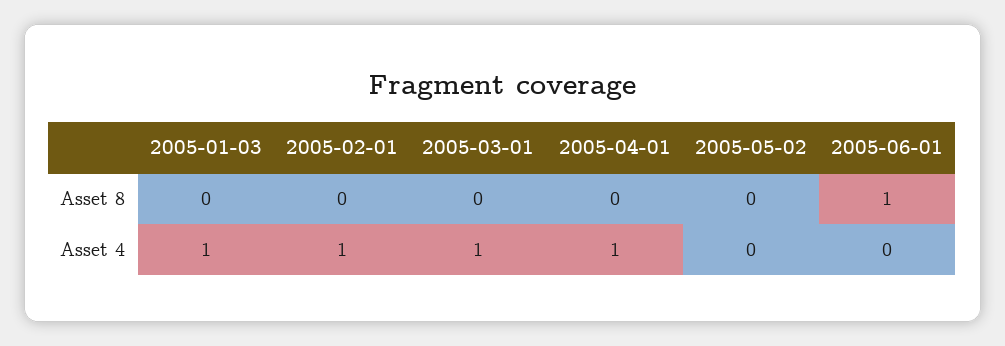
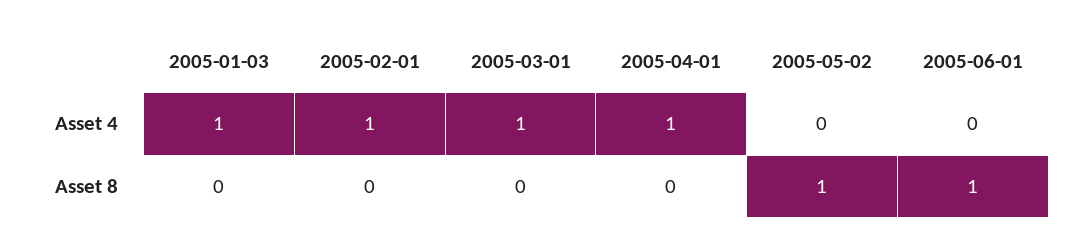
  {
    "2005-01-03": {
      "Asset 8": 0,
      "Asset 4": 1
    },
    "2005-02-01": {
      "Asset 8": 0,
      "Asset 4": 1
    },
    "2005-03-01": {
      "Asset 8": 0,
      "Asset 4": 1
    },
    "2005-04-01": {
      "Asset 8": 0,
      "Asset 4": 1
    },
    "2005-05-02": {
-     "Asset 8": 0,
+     "Asset 8": 1,
      "Asset 4": 0
    },
    "2005-06-01": {
      "Asset 8": 1,
      "Asset 4": 0
    }
  }

